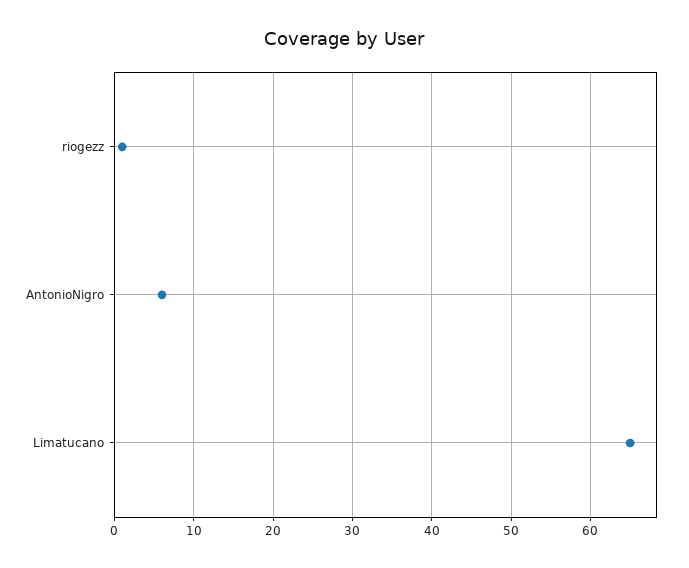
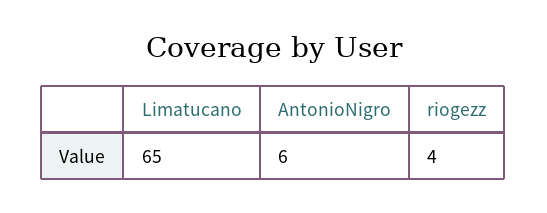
  {
-   "riogezz": 1,
+   "riogezz": 4,
    "AntonioNigro": 6,
    "Limatucano": 65
  }

